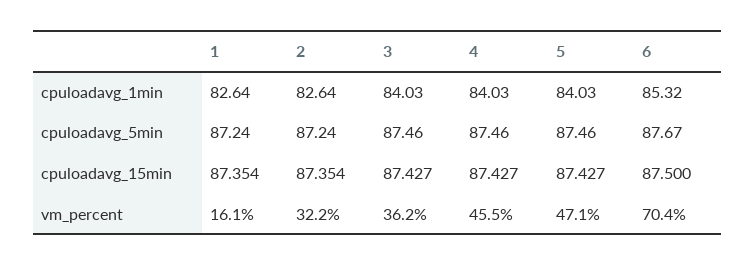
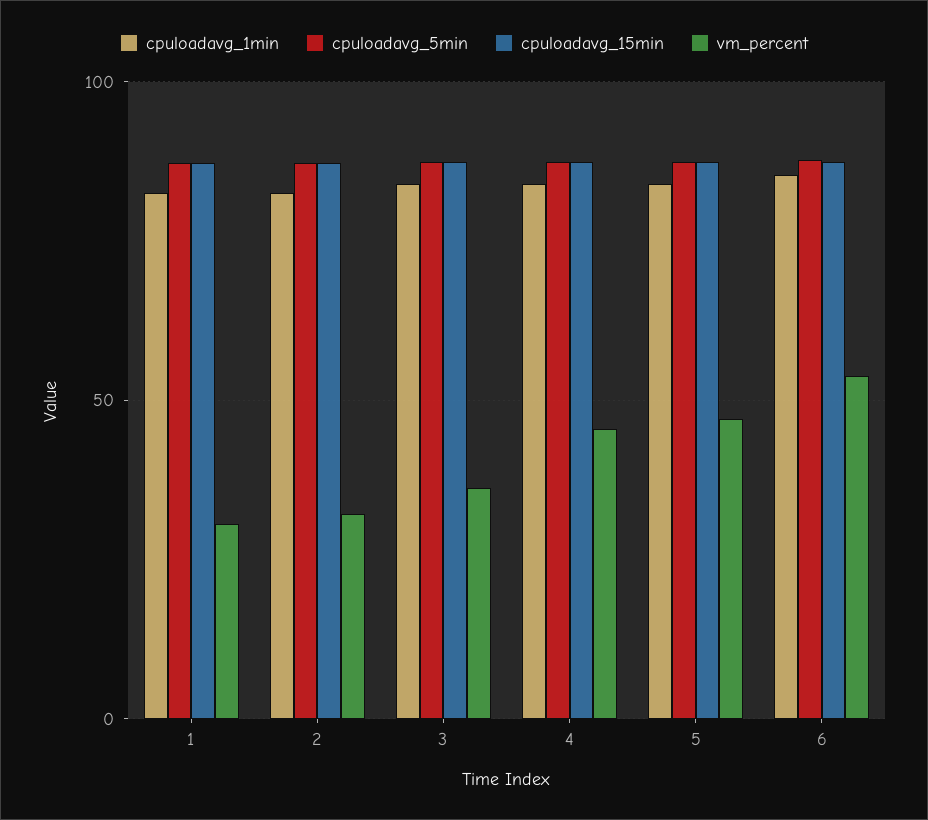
  {
    "cpuloadavg_1min": {
      "1": 82.64,
      "2": 82.64,
      "3": 84.03,
      "4": 84.03,
      "5": 84.03,
      "6": 85.32
    },
    "cpuloadavg_5min": {
      "1": 87.24,
      "2": 87.24,
      "3": 87.46,
      "4": 87.46,
      "5": 87.46,
      "6": 87.67
    },
    "cpuloadavg_15min": {
      "1": 87.354,
      "2": 87.354,
      "3": 87.427,
      "4": 87.427,
      "5": 87.427,
      "6": 87.5
    },
    "vm_percent": {
-     "1": 16.1,
+     "1": 30,
      "2": 32.2,
      "3": 36.2,
      "4": 45.5,
      "5": 47.1,
-     "6": 70.4
+     "6": 55
    }
  }

